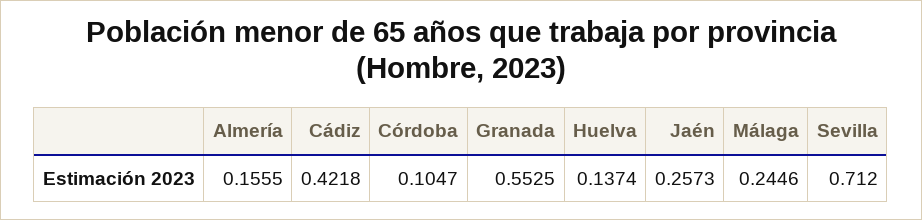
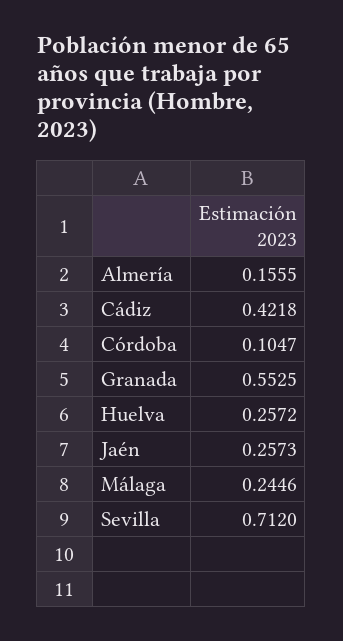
  {
    "Almería": 0.1555,
    "Cádiz": 0.4218,
    "Córdoba": 0.1047,
    "Granada": 0.5525,
-   "Huelva": 0.1374,
+   "Huelva": 0.2572,
    "Jaén": 0.2573,
    "Málaga": 0.2446,
    "Sevilla": 0.712
  }

